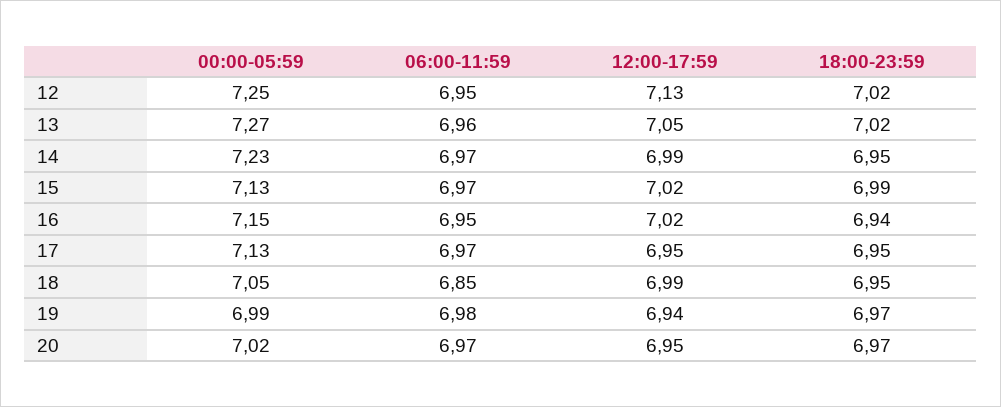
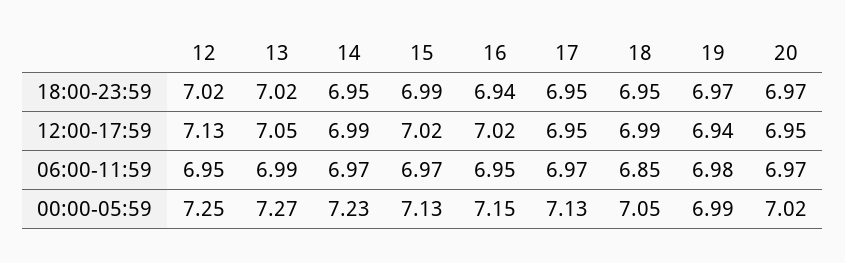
  {
    "00:00-05:59": {
      "12": 7.25,
      "13": 7.27,
      "14": 7.23,
      "15": 7.13,
      "16": 7.15,
      "17": 7.13,
      "18": 7.05,
      "19": 6.99,
      "20": 7.02
    },
    "06:00-11:59": {
      "12": 6.95,
-     "13": 6.96,
+     "13": 6.99,
      "14": 6.97,
      "15": 6.97,
      "16": 6.95,
      "17": 6.97,
      "18": 6.85,
      "19": 6.98,
      "20": 6.97
    },
    "12:00-17:59": {
      "12": 7.13,
      "13": 7.05,
      "14": 6.99,
      "15": 7.02,
      "16": 7.02,
      "17": 6.95,
      "18": 6.99,
      "19": 6.94,
      "20": 6.95
    },
    "18:00-23:59": {
      "12": 7.02,
      "13": 7.02,
      "14": 6.95,
      "15": 6.99,
      "16": 6.94,
      "17": 6.95,
      "18": 6.95,
      "19": 6.97,
      "20": 6.97
    }
  }

